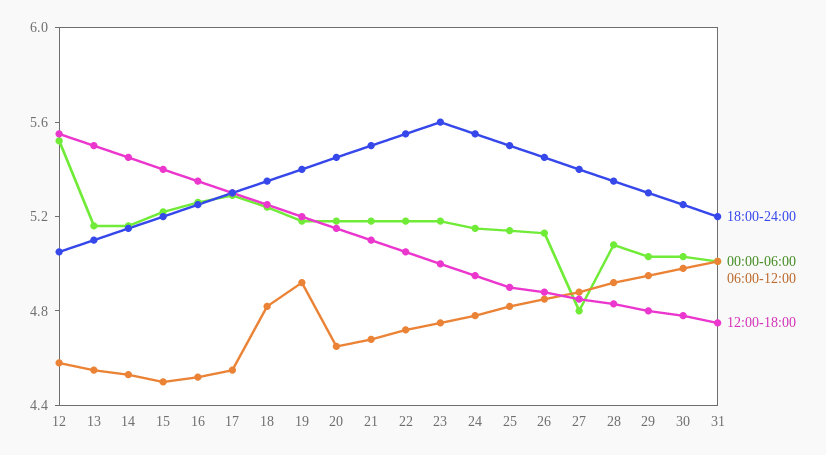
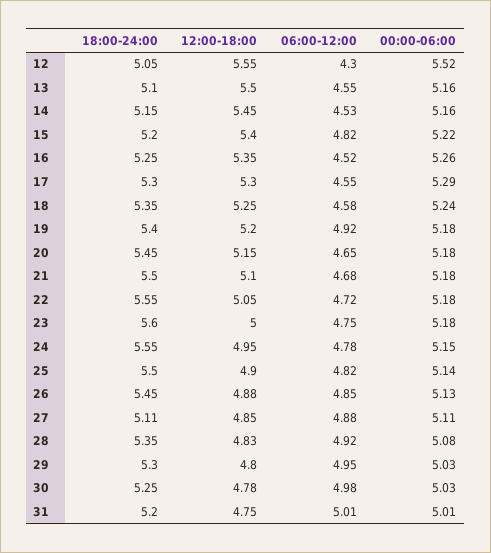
  {
    "18:00-24:00": {
      "12": 5.05,
      "13": 5.1,
      "14": 5.15,
      "15": 5.2,
      "16": 5.25,
      "17": 5.3,
      "18": 5.35,
      "19": 5.4,
      "20": 5.45,
      "21": 5.5,
      "22": 5.55,
      "23": 5.6,
      "24": 5.55,
      "25": 5.5,
      "26": 5.45,
-     "27": 5.4,
+     "27": 5.11,
      "28": 5.35,
      "29": 5.3,
      "30": 5.25,
      "31": 5.2
    },
    "00:00-06:00": {
      "12": 5.52,
      "13": 5.16,
      "14": 5.16,
      "15": 5.22,
      "16": 5.26,
      "17": 5.29,
      "18": 5.24,
      "19": 5.18,
      "20": 5.18,
      "21": 5.18,
      "22": 5.18,
      "23": 5.18,
      "24": 5.15,
      "25": 5.14,
      "26": 5.13,
-     "27": 4.8,
+     "27": 5.11,
      "28": 5.08,
      "29": 5.03,
      "30": 5.03,
      "31": 5.01
    },
    "06:00-12:00": {
-     "12": 4.6,
+     "12": 4.3,
      "13": 4.55,
      "14": 4.53,
-     "15": 4.5,
+     "15": 4.82,
      "16": 4.52,
      "17": 4.55,
-     "18": 4.8,
+     "18": 4.58,
      "19": 4.92,
      "20": 4.65,
      "21": 4.68,
      "22": 4.72,
      "23": 4.75,
      "24": 4.78,
      "25": 4.82,
      "26": 4.85,
      "27": 4.88,
      "28": 4.92,
      "29": 4.95,
      "30": 4.98,
      "31": 5.01
    },
    "12:00-18:00": {
      "12": 5.55,
      "13": 5.5,
      "14": 5.45,
      "15": 5.4,
      "16": 5.35,
      "17": 5.3,
      "18": 5.25,
      "19": 5.2,
      "20": 5.15,
      "21": 5.1,
      "22": 5.05,
      "23": 5,
      "24": 4.95,
      "25": 4.9,
      "26": 4.88,
      "27": 4.85,
      "28": 4.83,
      "29": 4.8,
      "30": 4.78,
      "31": 4.75
    }
  }

